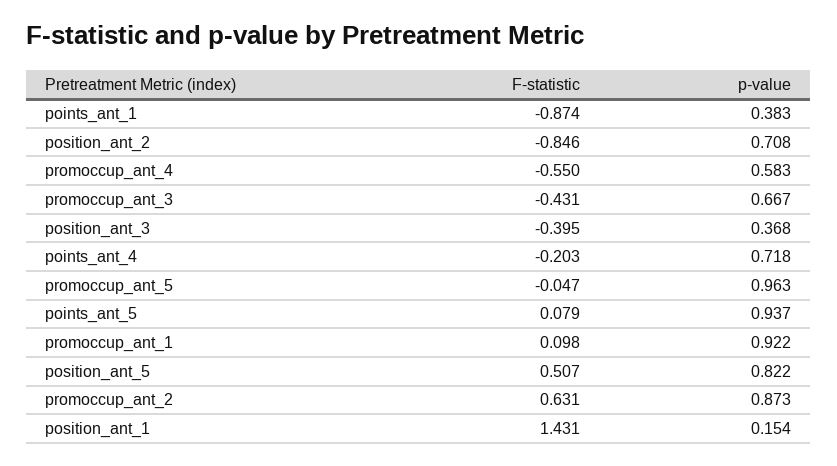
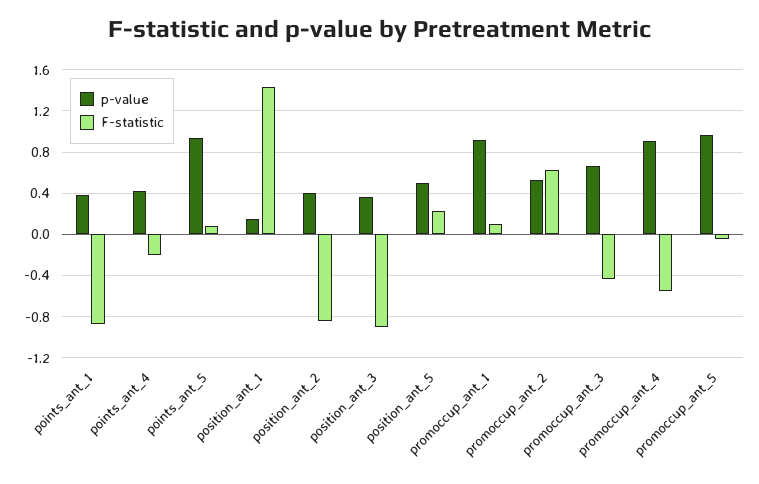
  {
    "F-statistic": {
      "points_ant_1": -0.874,
      "position_ant_2": -0.846,
      "promoccup_ant_4": -0.55,
      "promoccup_ant_3": -0.431,
-     "position_ant_3": -0.395,
+     "position_ant_3": -0.9,
      "points_ant_4": -0.203,
      "promoccup_ant_5": -0.047,
      "points_ant_5": 0.079,
      "promoccup_ant_1": 0.098,
-     "position_ant_5": 0.507,
+     "position_ant_5": 0.2,
      "promoccup_ant_2": 0.631,
      "position_ant_1": 1.431
    },
    "p-value": {
      "points_ant_1": 0.383,
-     "position_ant_2": 0.708,
+     "position_ant_2": 0.4,
-     "promoccup_ant_4": 0.583,
+     "promoccup_ant_4": 0.9,
      "promoccup_ant_3": 0.667,
      "position_ant_3": 0.368,
-     "points_ant_4": 0.718,
+     "points_ant_4": 0.4,
      "promoccup_ant_5": 0.963,
      "points_ant_5": 0.937,
      "promoccup_ant_1": 0.922,
-     "position_ant_5": 0.822,
+     "position_ant_5": 0.5,
-     "promoccup_ant_2": 0.873,
+     "promoccup_ant_2": 0.5,
      "position_ant_1": 0.154
    }
  }

